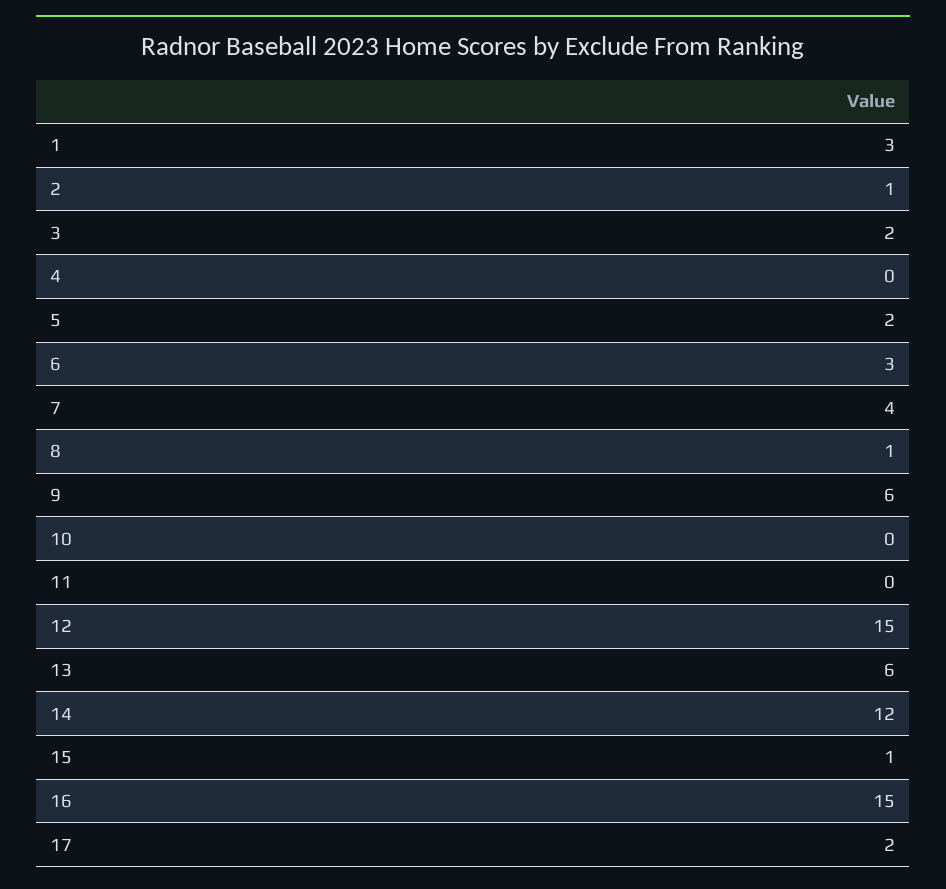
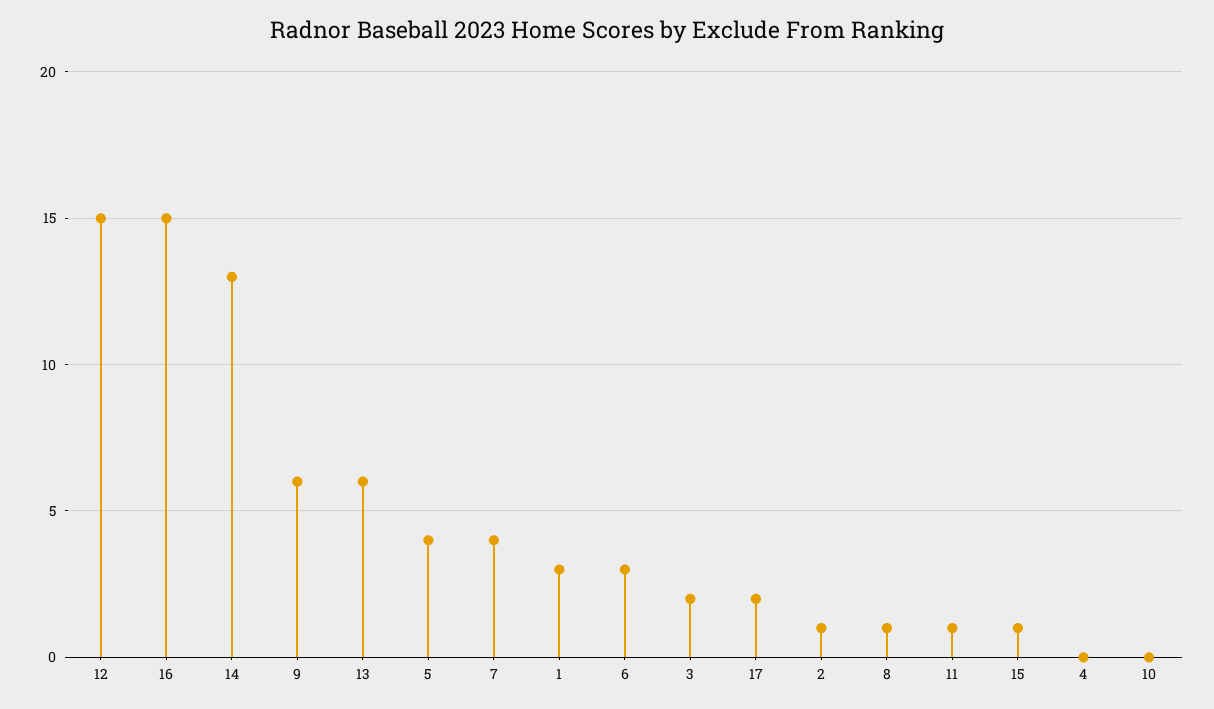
  {
    "1": 3,
    "2": 1,
    "3": 2,
    "4": 0,
-   "5": 2,
+   "5": 4,
    "6": 3,
    "7": 4,
    "8": 1,
    "9": 6,
    "10": 0,
-   "11": 0,
+   "11": 1,
    "12": 15,
    "13": 6,
-   "14": 12,
+   "14": 13,
    "15": 1,
    "16": 15,
    "17": 2
  }

